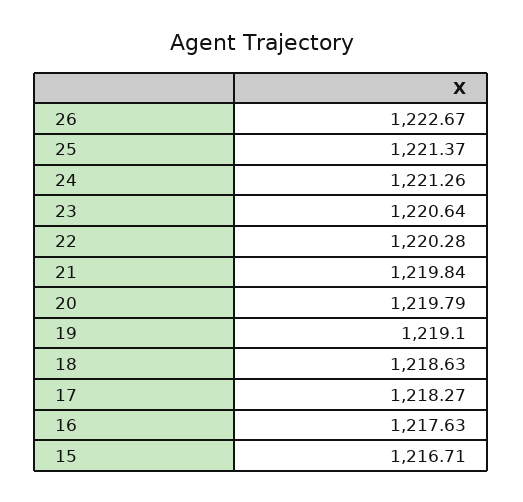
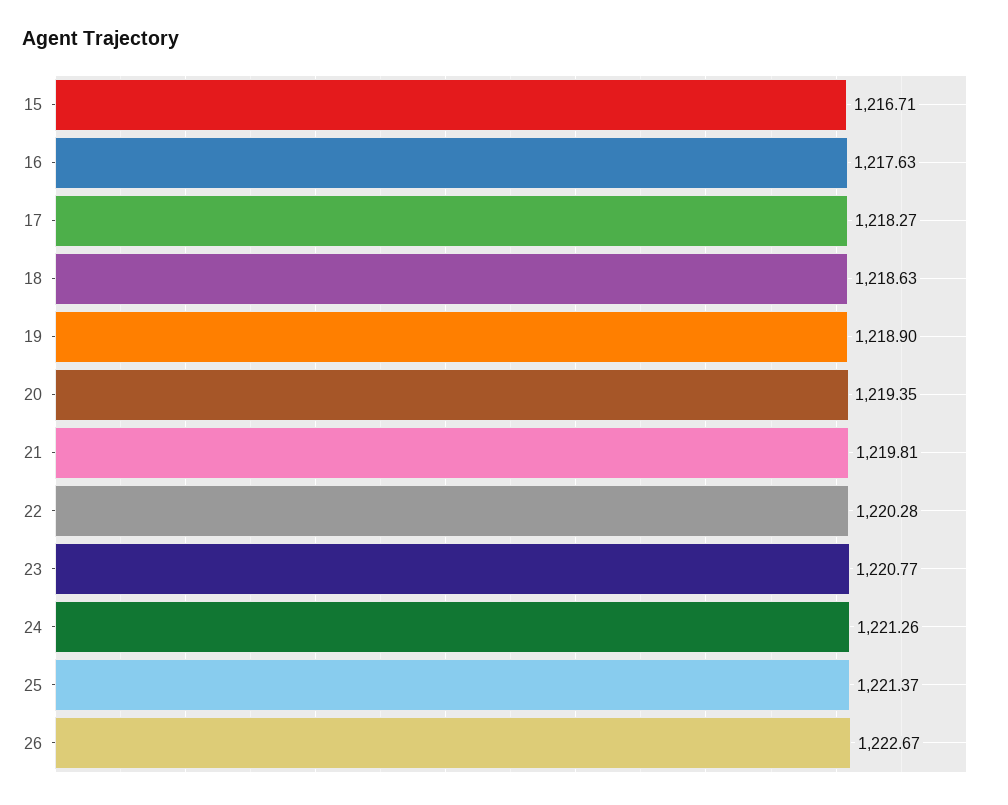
  {
    "26": 1222.67,
    "25": 1221.37,
    "24": 1221.26,
-   "23": 1220.64,
+   "23": 1220.77,
    "22": 1220.28,
-   "21": 1219.84,
+   "21": 1219.81,
-   "20": 1219.79,
+   "20": 1219.35,
-   "19": 1219.1,
+   "19": 1218.9,
    "18": 1218.63,
    "17": 1218.27,
    "16": 1217.63,
    "15": 1216.71
  }

